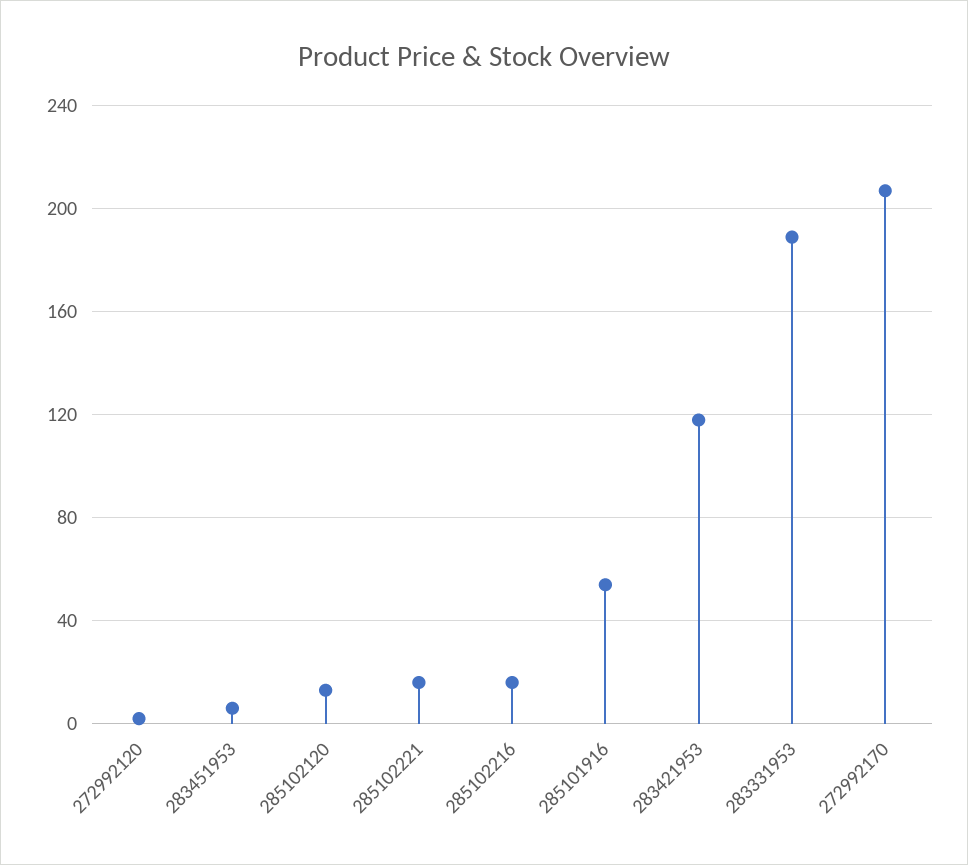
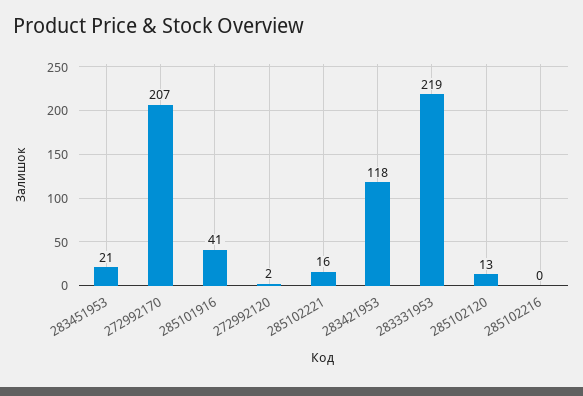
  {
    "272992120": 2,
-   "283451953": 5,
+   "283451953": 21,
    "285102120": 13,
    "285102221": 16,
-   "285102216": 15,
+   "285102216": 0,
-   "285101916": 55,
+   "285101916": 41,
    "283421953": 118,
-   "283331953": 190,
+   "283331953": 219,
    "272992170": 207
  }

